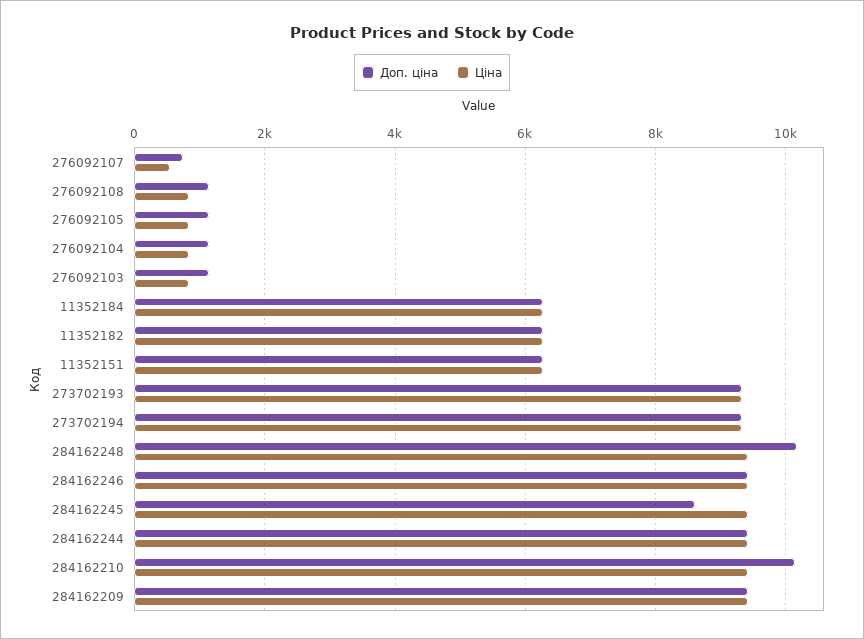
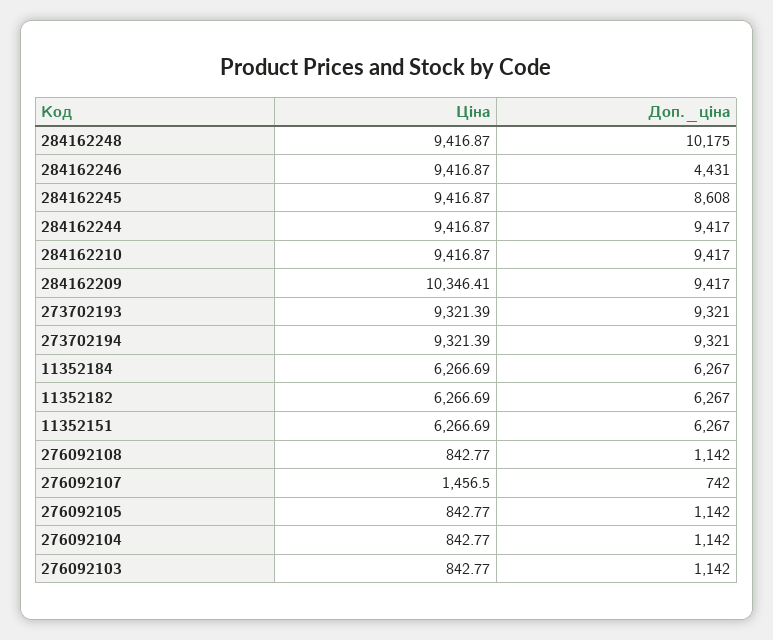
  {
    "Доп. ціна": {
      "276092107": 742,
      "276092108": 1142,
      "276092105": 1142,
      "276092104": 1142,
      "276092103": 1142,
      "11352184": 6267,
      "11352182": 6267,
      "11352151": 6267,
      "273702193": 9321,
      "273702194": 9321,
      "284162248": 10175,
-     "284162246": 9400,
+     "284162246": 4431,
      "284162245": 8608,
      "284162244": 9417,
-     "284162210": 10200,
+     "284162210": 9417,
      "284162209": 9417
    },
    "Ціна": {
-     "276092107": 600,
+     "276092107": 1456.5,
      "276092108": 842.77,
      "276092105": 842.77,
      "276092104": 842.77,
      "276092103": 842.77,
      "11352184": 6266.69,
      "11352182": 6266.69,
      "11352151": 6266.69,
      "273702193": 9321.39,
      "273702194": 9321.39,
      "284162248": 9416.87,
      "284162246": 9416.87,
      "284162245": 9416.87,
      "284162244": 9416.87,
      "284162210": 9416.87,
-     "284162209": 9400
+     "284162209": 10346.41
    }
  }

